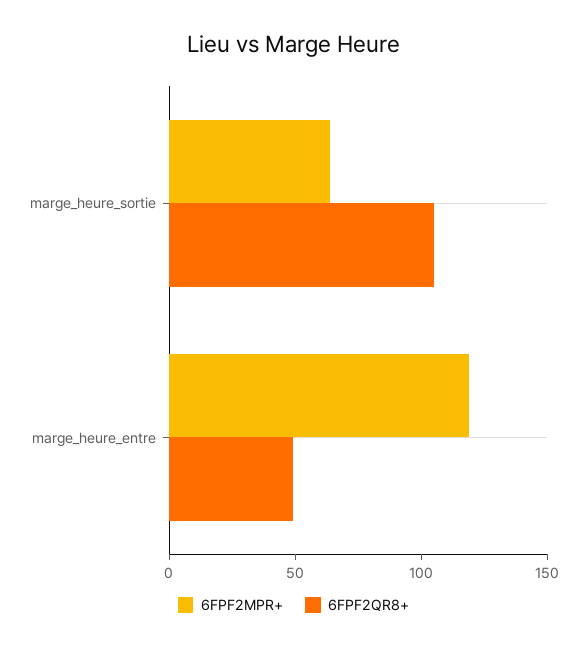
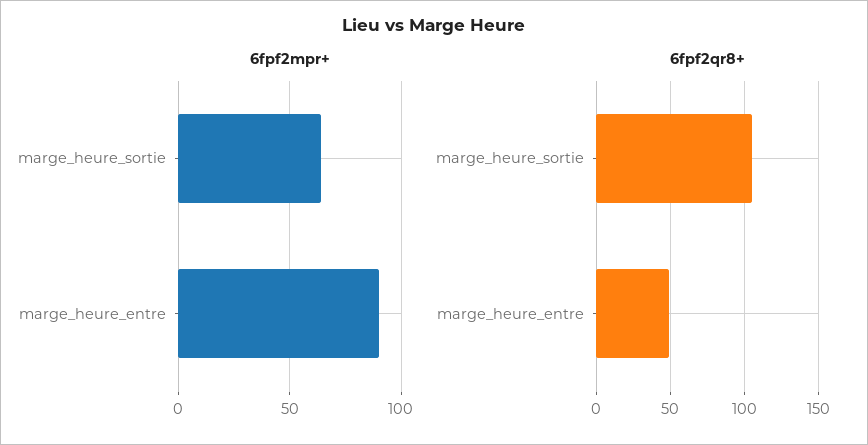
  {
    "6FPF2MPR+": {
      "marge_heure_sortie": 65,
-     "marge_heure_entre": 120
+     "marge_heure_entre": 90
    },
    "6FPF2QR8+": {
      "marge_heure_sortie": 105,
      "marge_heure_entre": 50
    }
  }

